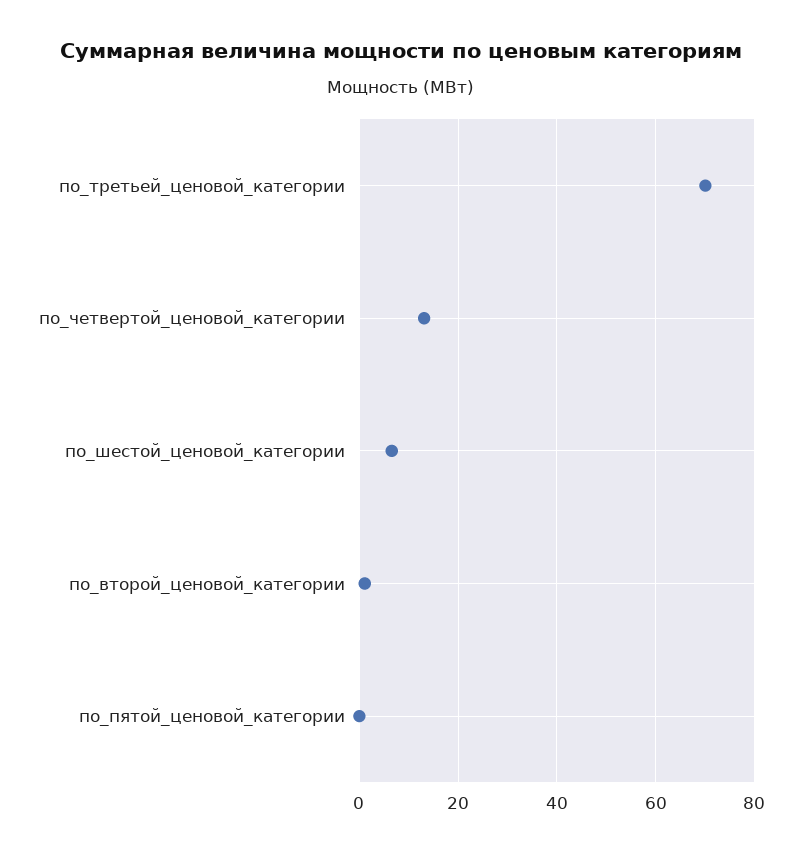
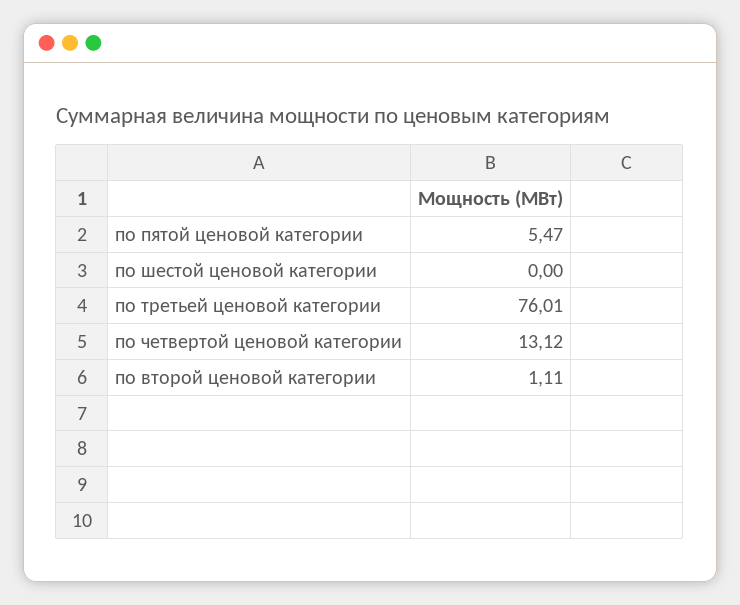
  {
-   "по_третьей_ценовой_категории": 70,
+   "по_третьей_ценовой_категории": 76.01,
    "по_четвертой_ценовой_категории": 13.12,
-   "по_шестой_ценовой_категории": 6,
+   "по_шестой_ценовой_категории": 0,
    "по_второй_ценовой_категории": 1.11,
-   "по_пятой_ценовой_категории": 0
+   "по_пятой_ценовой_категории": 5.47
  }

